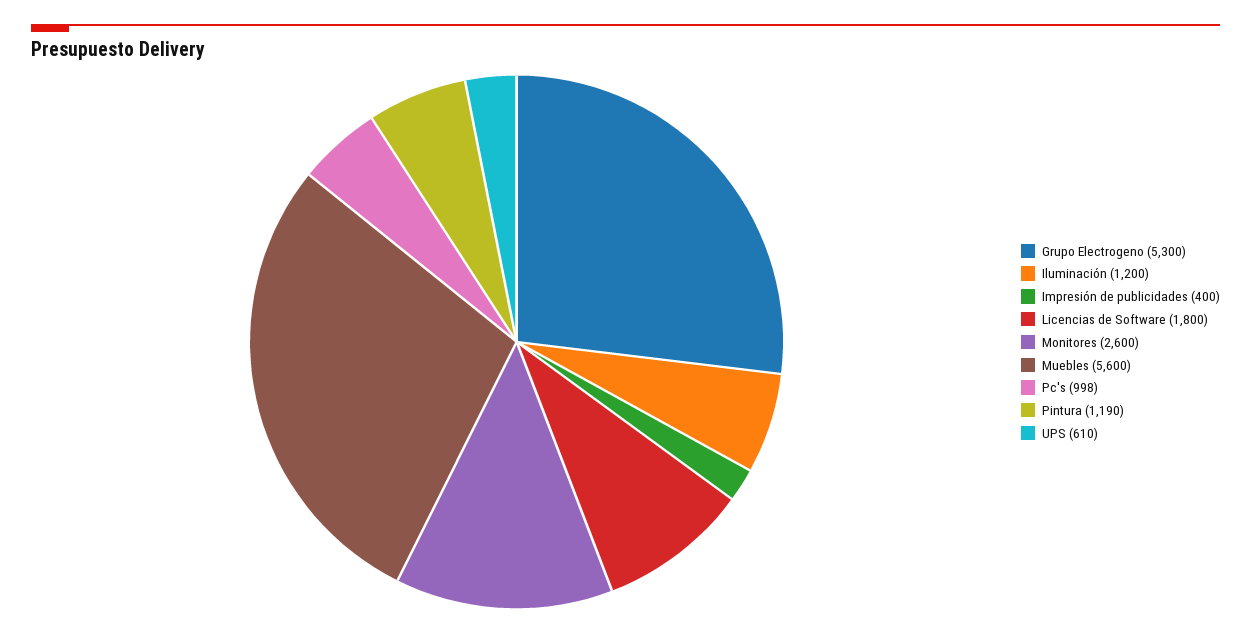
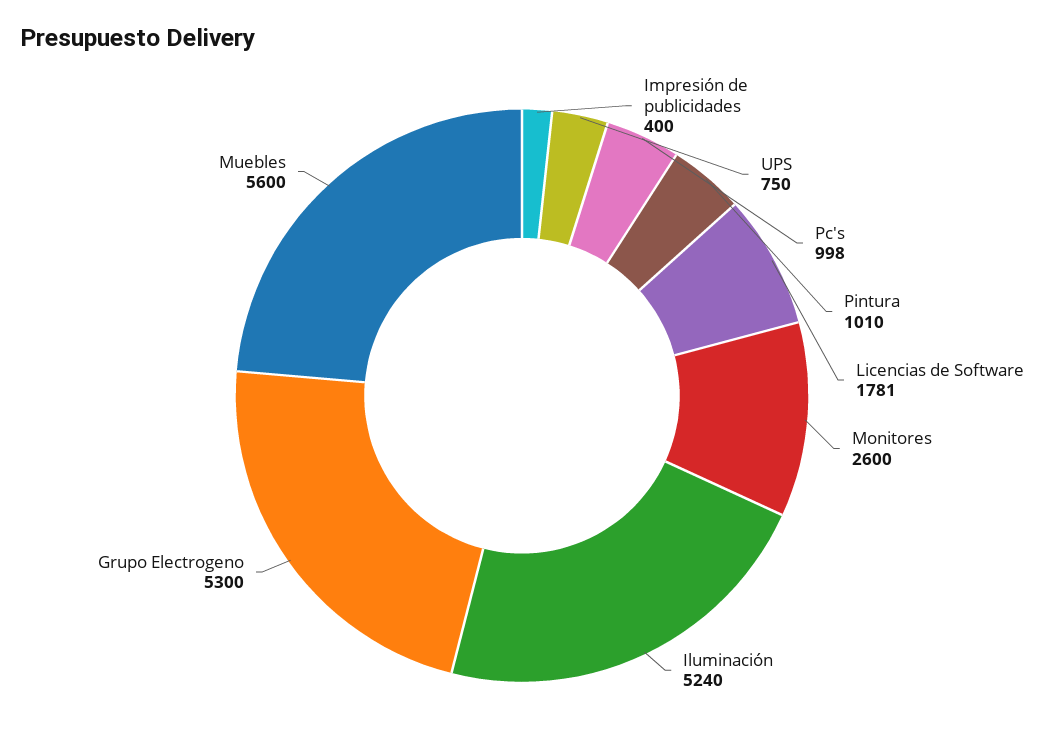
  {
    "Grupo Electrogeno": 5300,
-   "Iluminación": 1200,
+   "Iluminación": 5240,
    "Impresión de publicidades": 400,
-   "Licencias de Software": 1800,
+   "Licencias de Software": 1781,
    "Monitores": 2600,
    "Muebles": 5600,
    "Pc's": 998,
-   "Pintura": 1190,
+   "Pintura": 1010,
-   "UPS": 610
+   "UPS": 750
  }

